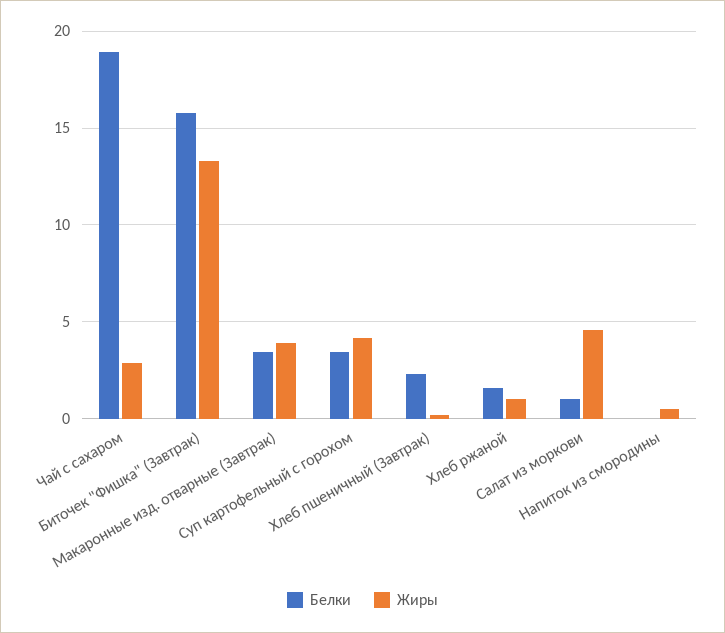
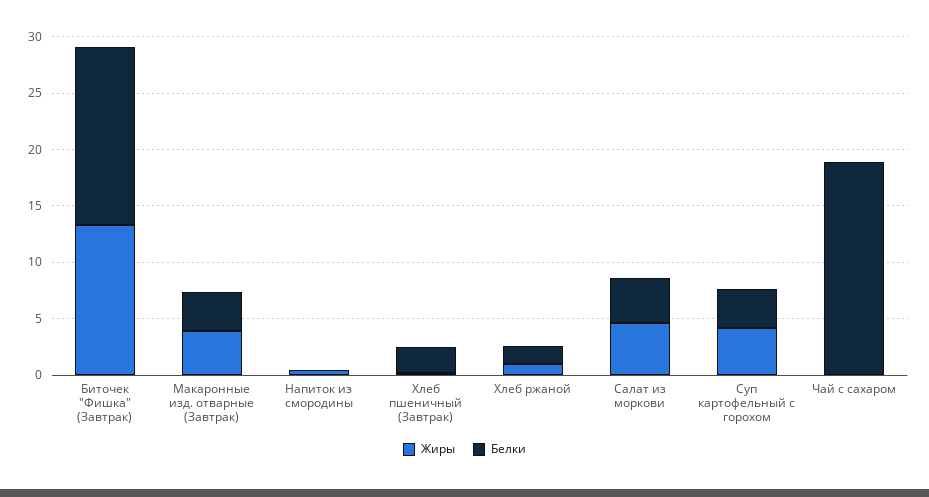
  {
    "Белки": {
      "Чай с сахаром": 19,
      "Биточек \"Фишка\" (Завтрак)": 16,
      "Макаронные изд. отварные (Завтрак)": 3.5,
      "Суп картофельный с горохом": 3.5,
      "Хлеб пшеничный (Завтрак)": 2.5,
      "Хлеб ржаной": 1.5,
-     "Салат из моркови": 1,
+     "Салат из моркови": 4,
      "Напиток из смородины": 0
    },
    "Жиры": {
-     "Чай с сахаром": 3,
+     "Чай с сахаром": 0,
      "Биточек \"Фишка\" (Завтрак)": 13.5,
      "Макаронные изд. отварные (Завтрак)": 4,
      "Суп картофельный с горохом": 4,
      "Хлеб пшеничный (Завтрак)": 0,
      "Хлеб ржаной": 1,
      "Салат из моркови": 4.5,
      "Напиток из смородины": 0.5
    }
  }

